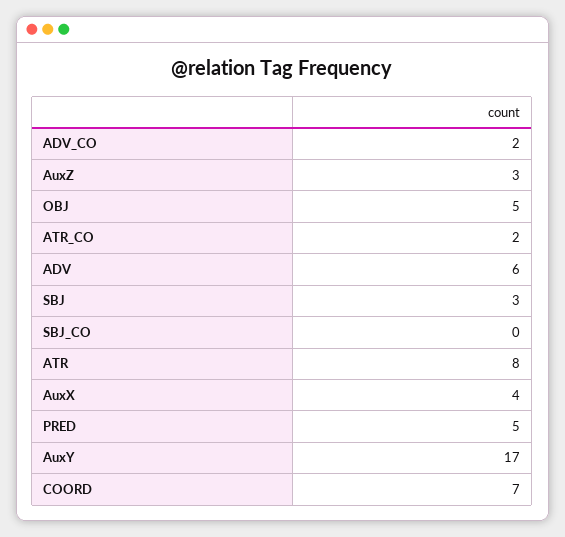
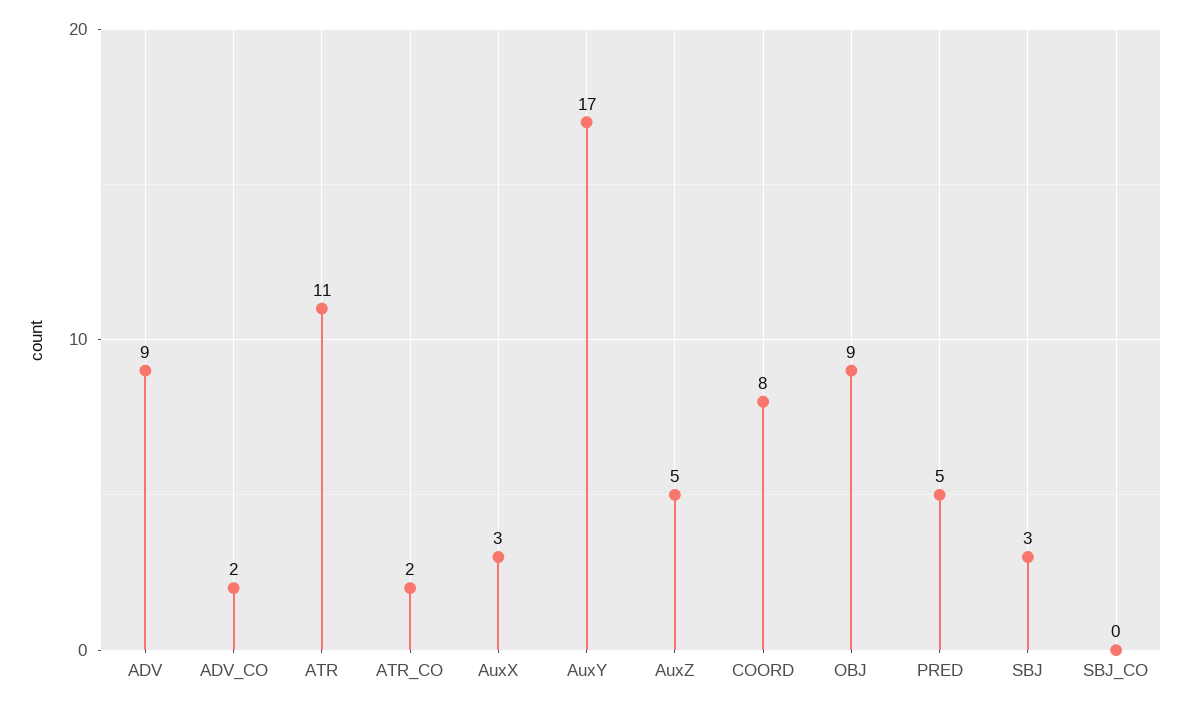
  {
    "ADV_CO": 2,
-   "AuxZ": 3,
+   "AuxZ": 5,
-   "OBJ": 5,
+   "OBJ": 9,
    "ATR_CO": 2,
-   "ADV": 6,
+   "ADV": 9,
    "SBJ": 3,
    "SBJ_CO": 0,
-   "ATR": 8,
+   "ATR": 11,
-   "AuxX": 4,
+   "AuxX": 3,
    "PRED": 5,
    "AuxY": 17,
-   "COORD": 7
+   "COORD": 8
  }

